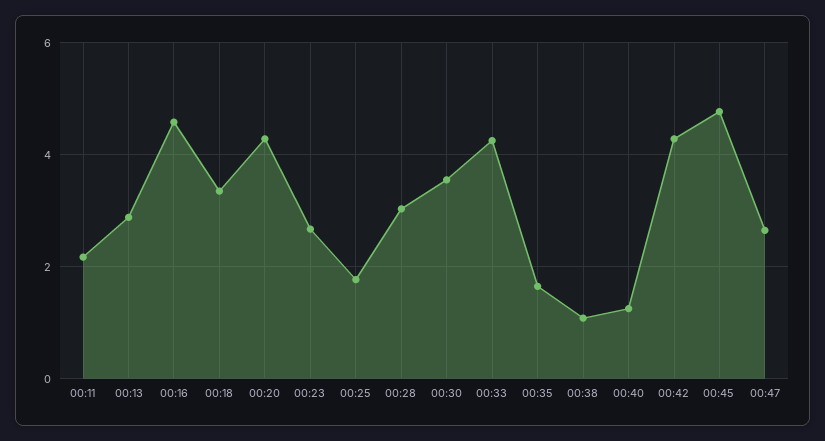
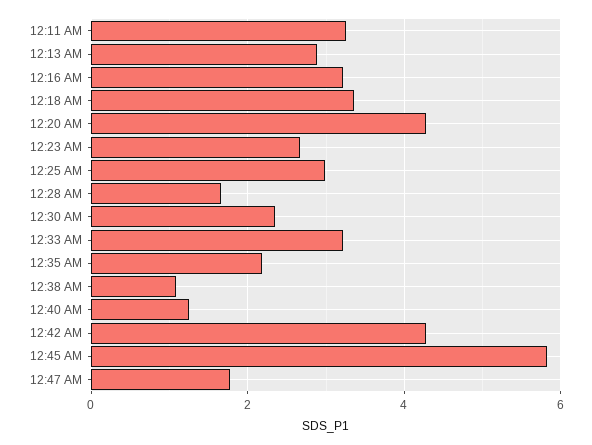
  {
-   "00:11": 2.2,
+   "00:11": 3.2,
    "00:13": 2.8,
-   "00:16": 4.6,
+   "00:16": 3.2,
    "00:18": 3.4,
    "00:20": 4.2,
    "00:23": 2.6,
-   "00:25": 1.8,
+   "00:25": 3,
-   "00:28": 3,
+   "00:28": 1.6,
-   "00:30": 3.6,
+   "00:30": 2.4,
-   "00:33": 4.2,
+   "00:33": 3.2,
-   "00:35": 1.6,
+   "00:35": 2.2,
    "00:38": 1,
    "00:40": 1.2,
    "00:42": 4.2,
-   "00:45": 4.8,
+   "00:45": 5.8,
-   "00:47": 2.6
+   "00:47": 1.8
  }

